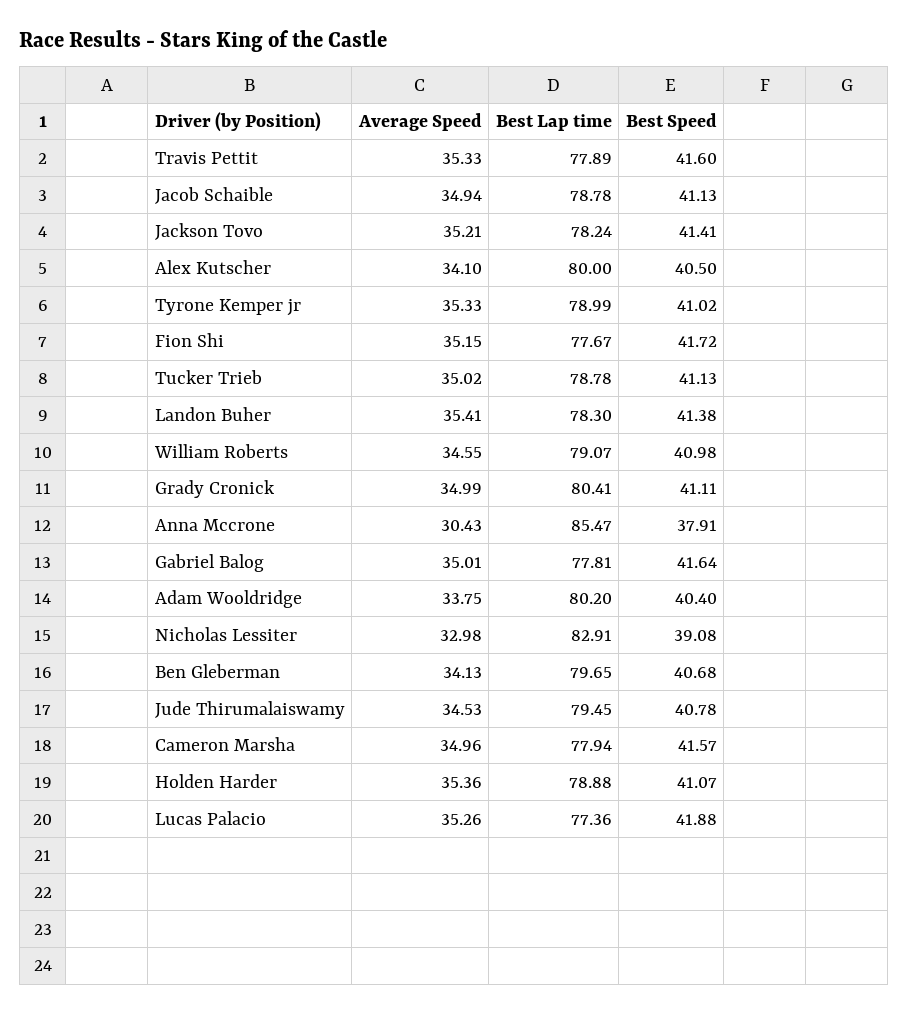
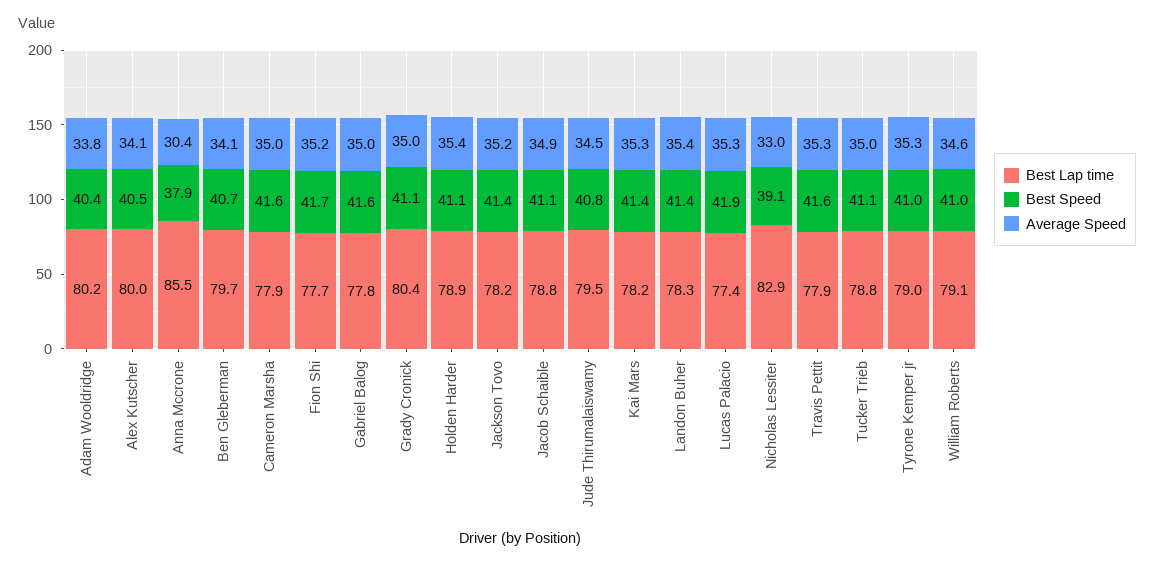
  {
    "Average Speed": {
      "Travis Pettit": 35.33,
      "Jacob Schaible": 34.94,
      "Jackson Tovo": 35.21,
      "Alex Kutscher": 34.1,
      "Tyrone Kemper jr": 35.33,
      "Fion Shi": 35.15,
      "Tucker Trieb": 35.02,
      "Landon Buher": 35.41,
      "William Roberts": 34.55,
      "Grady Cronick": 34.99,
      "Anna Mccrone": 30.43,
      "Gabriel Balog": 35.01,
      "Adam Wooldridge": 33.75,
      "Nicholas Lessiter": 32.98,
      "Ben Gleberman": 34.13,
      "Jude Thirumalaiswamy": 34.53,
      "Cameron Marsha": 34.96,
      "Holden Harder": 35.36,
-     "Lucas Palacio": 35.26
+     "Lucas Palacio": 35.26,
+     "Kai Mars": 35.3
    },
    "Best Lap time": {
      "Travis Pettit": 77.89,
      "Jacob Schaible": 78.78,
      "Jackson Tovo": 78.24,
      "Alex Kutscher": 80,
      "Tyrone Kemper jr": 78.99,
      "Fion Shi": 77.67,
      "Tucker Trieb": 78.78,
      "Landon Buher": 78.3,
      "William Roberts": 79.07,
      "Grady Cronick": 80.41,
      "Anna Mccrone": 85.47,
      "Gabriel Balog": 77.81,
      "Adam Wooldridge": 80.2,
      "Nicholas Lessiter": 82.91,
      "Ben Gleberman": 79.65,
      "Jude Thirumalaiswamy": 79.45,
      "Cameron Marsha": 77.94,
      "Holden Harder": 78.88,
-     "Lucas Palacio": 77.36
+     "Lucas Palacio": 77.36,
+     "Kai Mars": 78.2
    },
    "Best Speed": {
      "Travis Pettit": 41.6,
      "Jacob Schaible": 41.13,
      "Jackson Tovo": 41.41,
      "Alex Kutscher": 40.5,
      "Tyrone Kemper jr": 41.02,
      "Fion Shi": 41.72,
      "Tucker Trieb": 41.13,
      "Landon Buher": 41.38,
      "William Roberts": 40.98,
      "Grady Cronick": 41.11,
      "Anna Mccrone": 37.91,
      "Gabriel Balog": 41.64,
      "Adam Wooldridge": 40.4,
      "Nicholas Lessiter": 39.08,
      "Ben Gleberman": 40.68,
      "Jude Thirumalaiswamy": 40.78,
      "Cameron Marsha": 41.57,
      "Holden Harder": 41.07,
-     "Lucas Palacio": 41.88
+     "Lucas Palacio": 41.88,
+     "Kai Mars": 41.4
    }
  }

